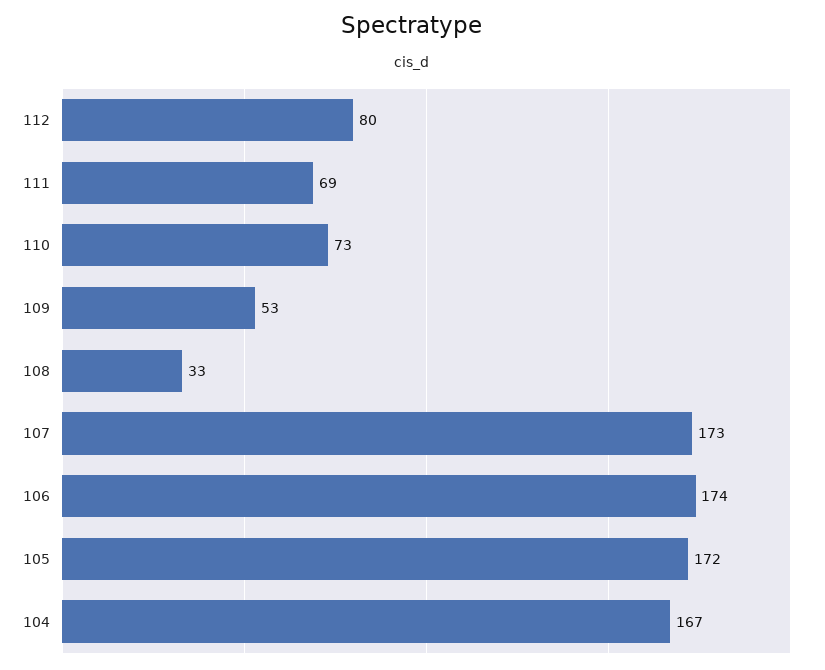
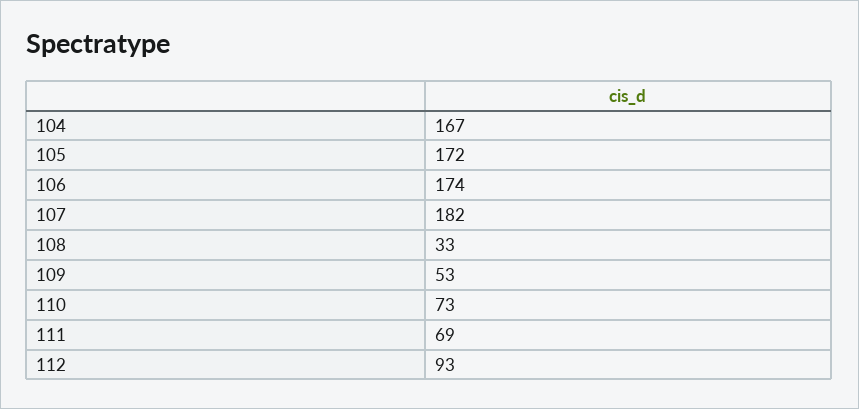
  {
-   "112": 80,
+   "112": 93,
    "111": 69,
    "110": 73,
    "109": 53,
    "108": 33,
-   "107": 173,
+   "107": 182,
    "106": 174,
    "105": 172,
    "104": 167
  }

